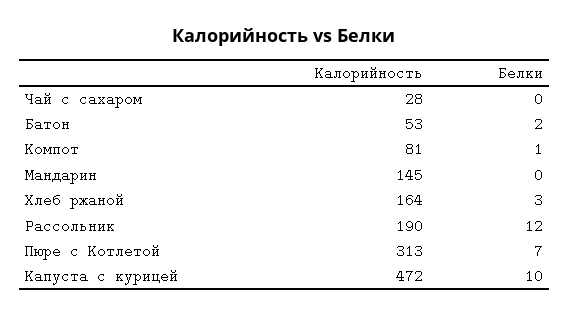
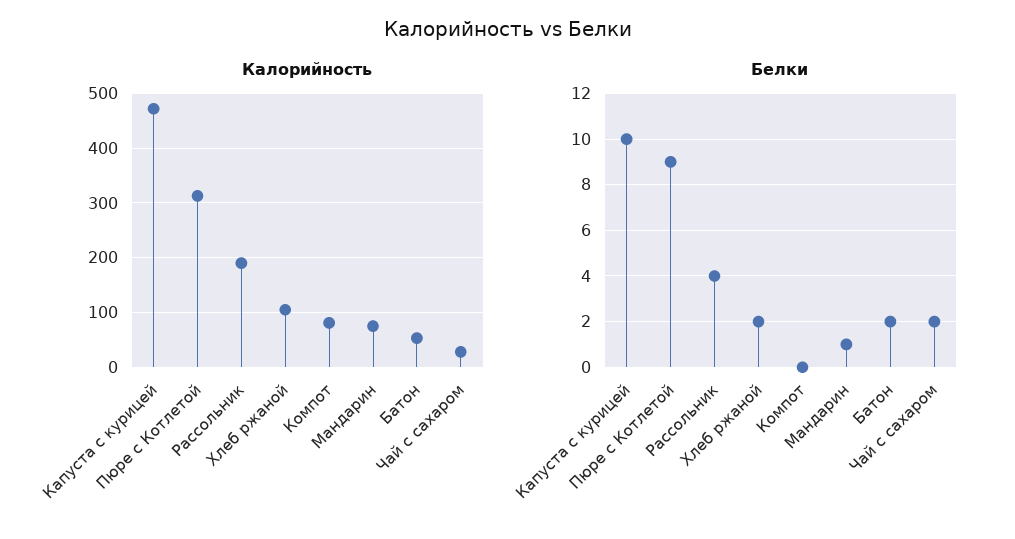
  {
    "Калорийность": {
      "Чай с сахаром": 28,
      "Батон": 53,
      "Компот": 81,
-     "Мандарин": 145,
+     "Мандарин": 80,
-     "Хлеб ржаной": 164,
+     "Хлеб ржаной": 100,
      "Рассольник": 190,
      "Пюре с Котлетой": 313,
      "Капуста с курицей": 472
    },
    "Белки": {
-     "Чай с сахаром": 0,
+     "Чай с сахаром": 2,
      "Батон": 2,
-     "Компот": 1,
+     "Компот": 0,
-     "Мандарин": 0,
+     "Мандарин": 1,
-     "Хлеб ржаной": 3,
+     "Хлеб ржаной": 2,
-     "Рассольник": 12,
+     "Рассольник": 4,
-     "Пюре с Котлетой": 7,
+     "Пюре с Котлетой": 9,
      "Капуста с курицей": 10
    }
  }

